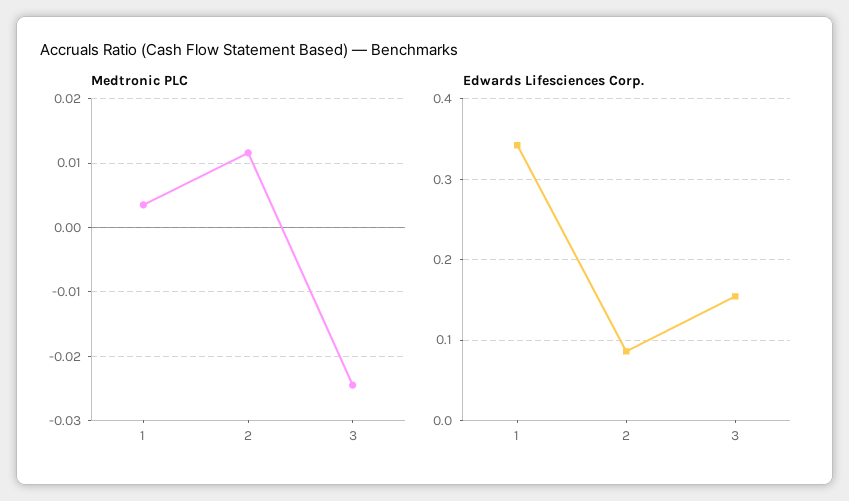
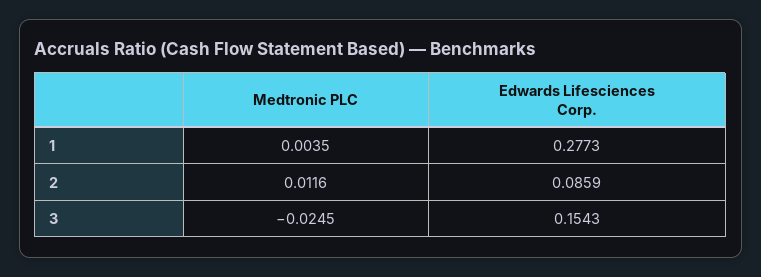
  {
    "Medtronic PLC": {
      "1": 0.0035,
      "2": 0.0116,
      "3": -0.0245
    },
    "Edwards Lifesciences Corp.": {
-     "1": 0.34,
+     "1": 0.2773,
      "2": 0.0859,
      "3": 0.1543
    }
  }

